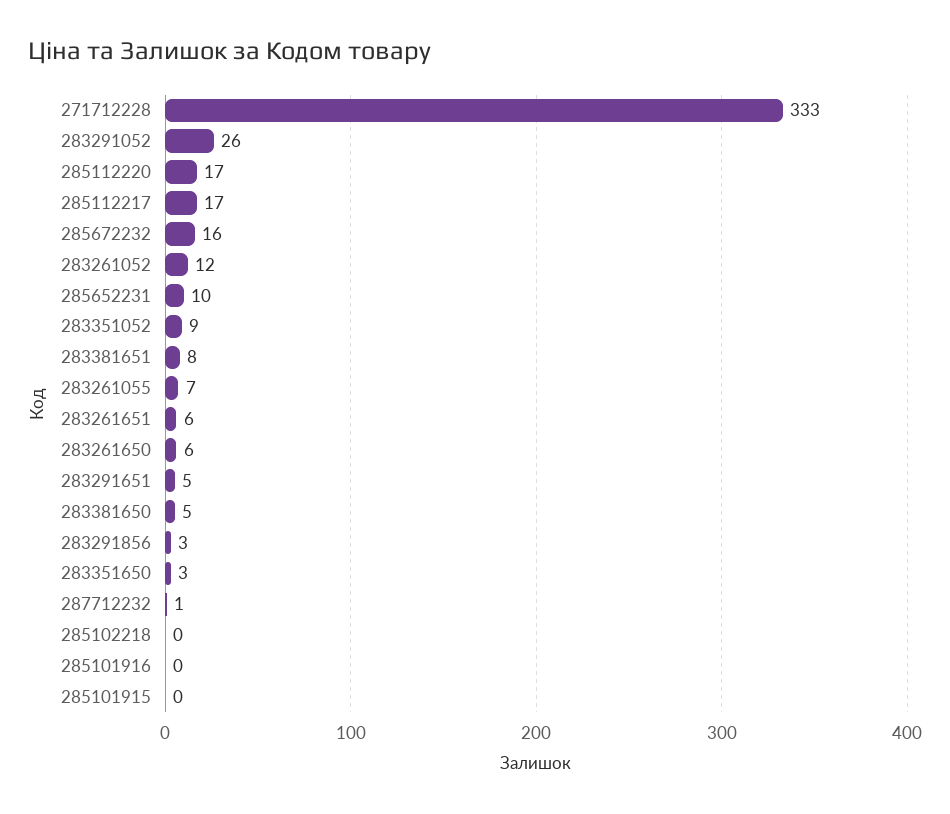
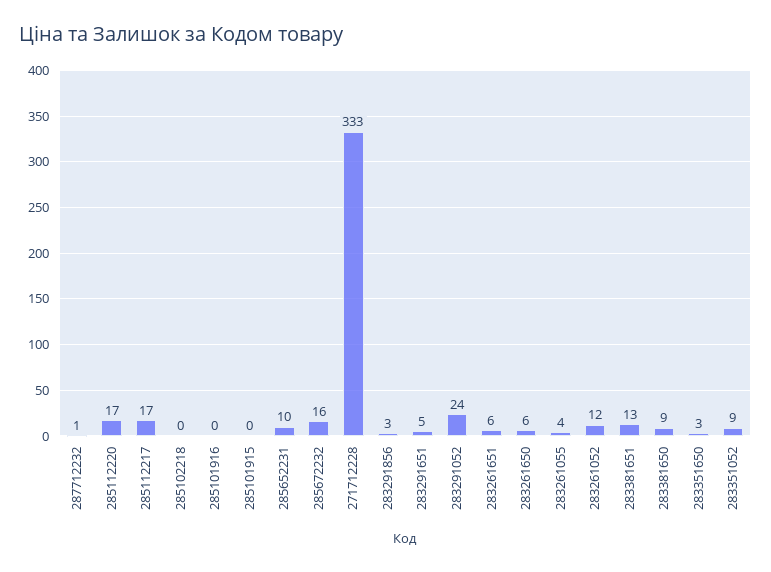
  {
    "271712228": 333,
-   "283291052": 26,
+   "283291052": 24,
    "285112220": 17,
    "285112217": 17,
    "285672232": 16,
    "283261052": 12,
    "285652231": 10,
    "283351052": 9,
-   "283381651": 8,
+   "283381651": 13,
-   "283261055": 7,
+   "283261055": 4,
    "283261651": 6,
    "283261650": 6,
    "283291651": 5,
-   "283381650": 5,
+   "283381650": 9,
    "283291856": 3,
    "283351650": 3,
    "287712232": 1,
    "285102218": 0,
    "285101916": 0,
    "285101915": 0
  }

